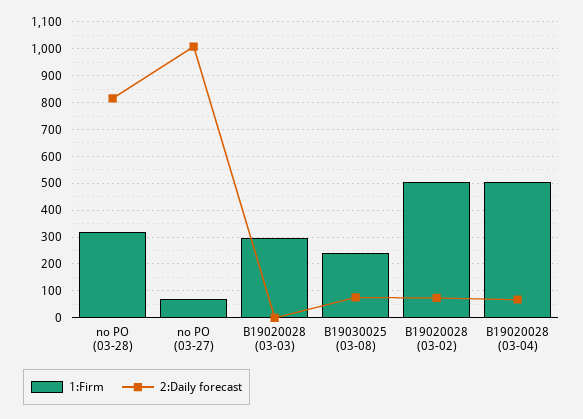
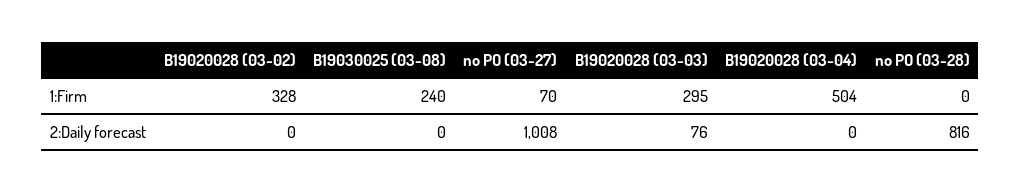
  {
    "1:Firm": {
-     "no PO (03-28)": 325,
+     "no PO (03-28)": 0,
      "no PO (03-27)": 70,
      "B19020028 (03-03)": 295,
      "B19030025 (03-08)": 240,
-     "B19020028 (03-02)": 500,
+     "B19020028 (03-02)": 328,
      "B19020028 (03-04)": 504
    },
    "2:Daily forecast": {
      "no PO (03-28)": 816,
      "no PO (03-27)": 1008,
-     "B19020028 (03-03)": 0,
+     "B19020028 (03-03)": 76,
-     "B19030025 (03-08)": 75,
+     "B19030025 (03-08)": 0,
-     "B19020028 (03-02)": 75,
+     "B19020028 (03-02)": 0,
-     "B19020028 (03-04)": 75
+     "B19020028 (03-04)": 0
    }
  }

